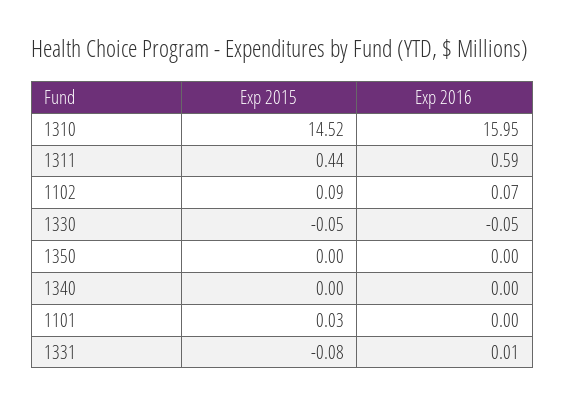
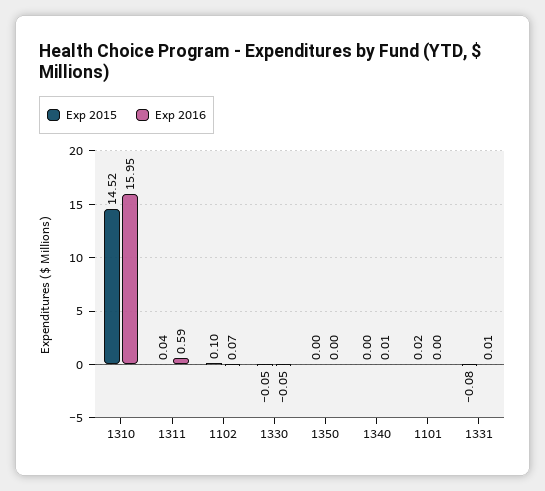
  {
    "Exp 2015": {
      "1310": 14.52,
-     "1311": 0.44,
+     "1311": 0.04,
-     "1102": 0.09,
+     "1102": 0.1,
      "1330": -0.05,
      "1350": 0,
      "1340": 0,
-     "1101": 0.03,
+     "1101": 0.02,
      "1331": -0.08
    },
    "Exp 2016": {
      "1310": 15.95,
      "1311": 0.59,
      "1102": 0.07,
      "1330": -0.05,
      "1350": 0,
-     "1340": 0,
+     "1340": 0.01,
      "1101": 0,
      "1331": 0.01
    }
  }

